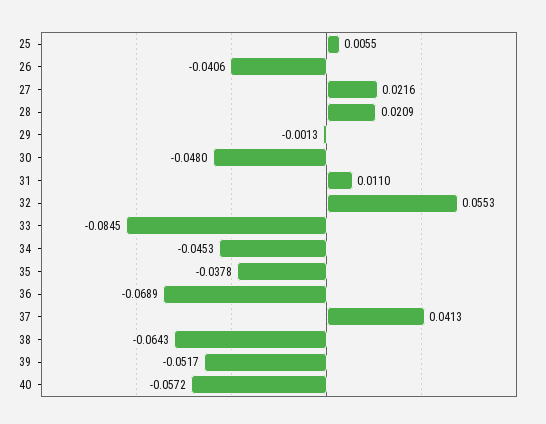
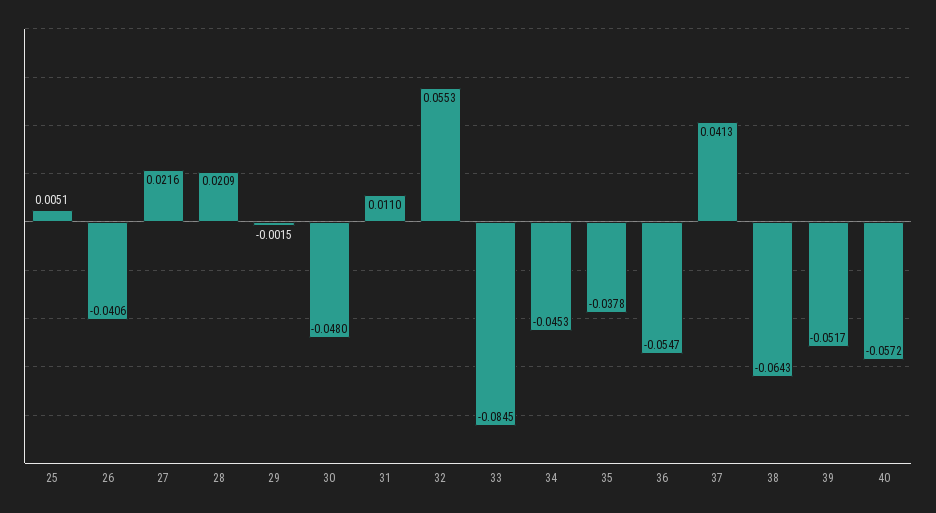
  {
-   "25": 0.0055,
+   "25": 0.0051,
    "26": -0.0406,
    "27": 0.0216,
    "28": 0.0209,
-   "29": -0.0013,
+   "29": -0.0015,
    "30": -0.048,
    "31": 0.011,
    "32": 0.0553,
    "33": -0.0845,
    "34": -0.0453,
    "35": -0.0378,
-   "36": -0.0689,
+   "36": -0.0547,
    "37": 0.0413,
    "38": -0.0643,
    "39": -0.0517,
    "40": -0.0572
  }

